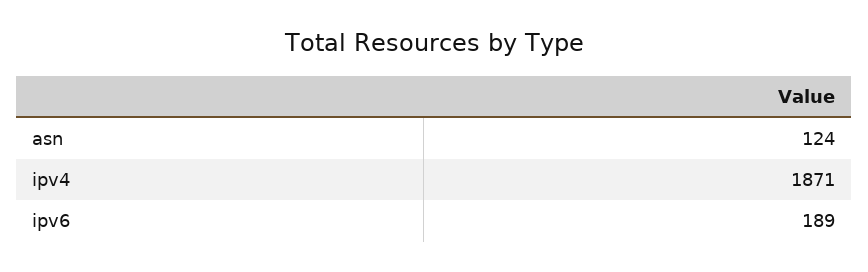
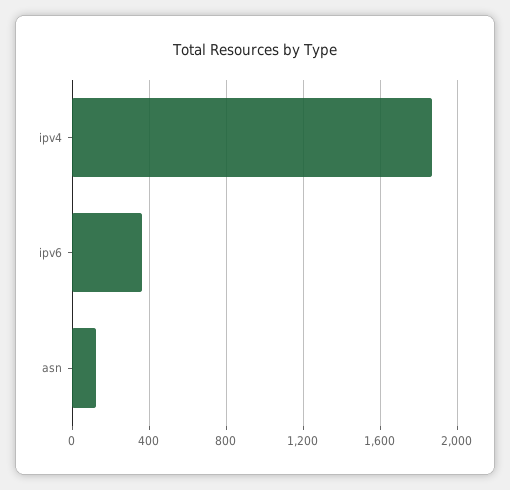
  {
    "asn": 124,
    "ipv4": 1871,
-   "ipv6": 189
+   "ipv6": 350
  }

